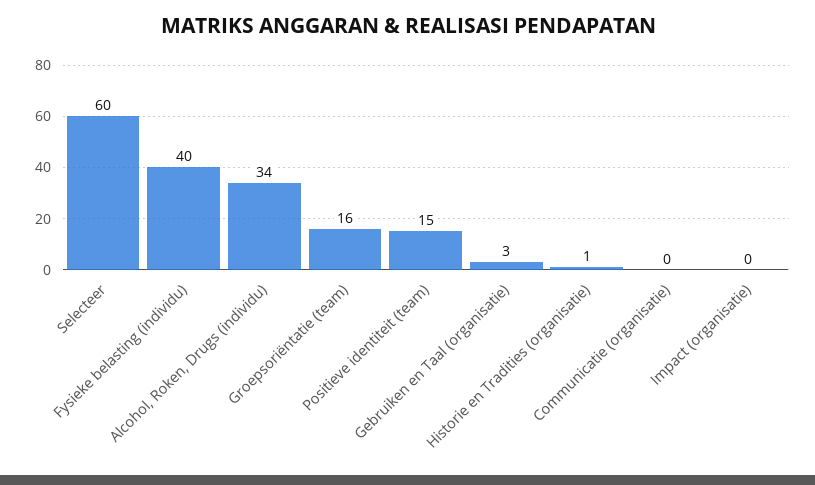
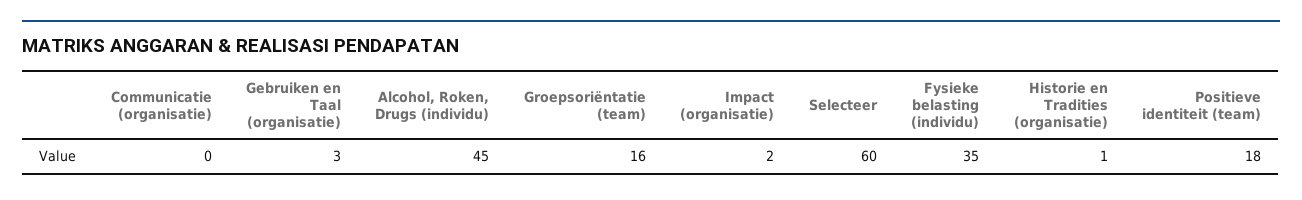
  {
    "Selecteer": 60,
-   "Fysieke belasting (individu)": 40,
+   "Fysieke belasting (individu)": 35,
-   "Alcohol, Roken, Drugs (individu)": 34,
+   "Alcohol, Roken, Drugs (individu)": 45,
    "Groepsoriëntatie (team)": 16,
-   "Positieve identiteit (team)": 15,
+   "Positieve identiteit (team)": 18,
    "Gebruiken en Taal (organisatie)": 3,
    "Historie en Tradities (organisatie)": 1,
    "Communicatie (organisatie)": 0,
-   "Impact (organisatie)": 0
+   "Impact (organisatie)": 2
  }

